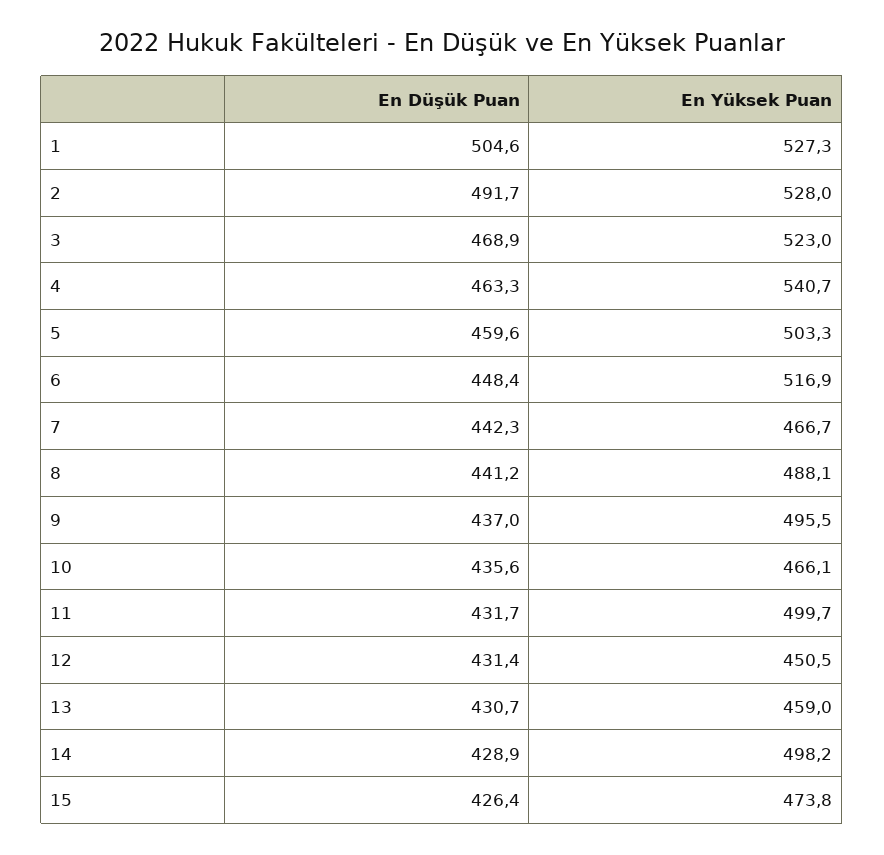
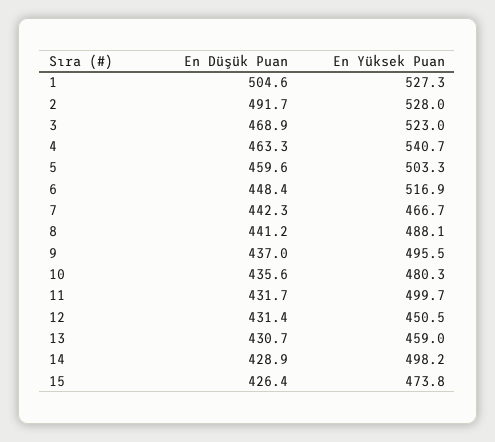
  {
    "En Düşük Puan": {
      "1": 504.6,
      "2": 491.7,
      "3": 468.9,
      "4": 463.3,
      "5": 459.6,
      "6": 448.4,
      "7": 442.3,
      "8": 441.2,
      "9": 437,
      "10": 435.6,
      "11": 431.7,
      "12": 431.4,
      "13": 430.7,
      "14": 428.9,
      "15": 426.4
    },
    "En Yüksek Puan": {
      "1": 527.3,
      "2": 528,
      "3": 523,
      "4": 540.7,
      "5": 503.3,
      "6": 516.9,
      "7": 466.7,
      "8": 488.1,
      "9": 495.5,
-     "10": 466.1,
+     "10": 480.3,
      "11": 499.7,
      "12": 450.5,
      "13": 459,
      "14": 498.2,
      "15": 473.8
    }
  }

